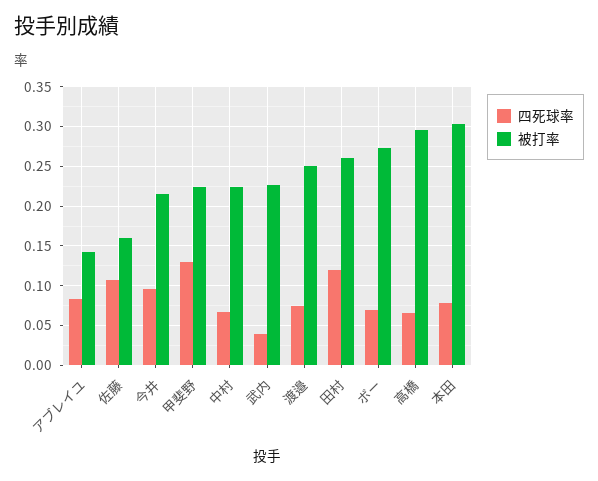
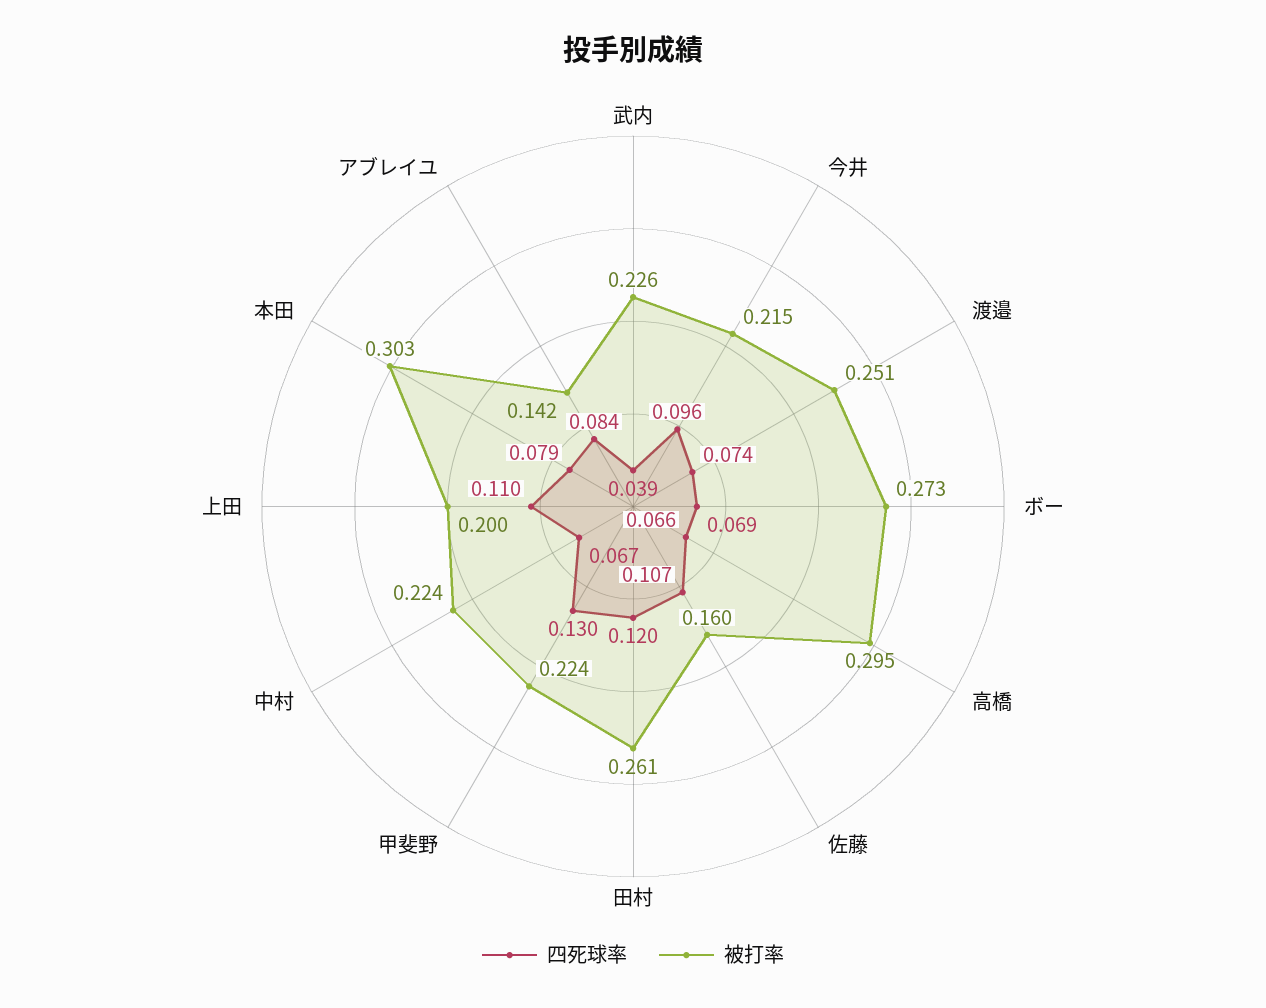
  {
    "四死球率": {
      "アブレイユ": 0.084,
      "佐藤": 0.107,
      "今井": 0.096,
      "甲斐野": 0.13,
      "中村": 0.067,
      "武内": 0.039,
      "渡邉": 0.074,
      "田村": 0.12,
      "ボー": 0.069,
      "高橋": 0.066,
-     "本田": 0.079
+     "本田": 0.079,
+     "上田": 0.11
    },
    "被打率": {
      "アブレイユ": 0.142,
      "佐藤": 0.16,
      "今井": 0.215,
      "甲斐野": 0.224,
      "中村": 0.224,
      "武内": 0.226,
      "渡邉": 0.251,
      "田村": 0.261,
      "ボー": 0.273,
      "高橋": 0.295,
-     "本田": 0.303
+     "本田": 0.303,
+     "上田": 0.2
    }
  }

